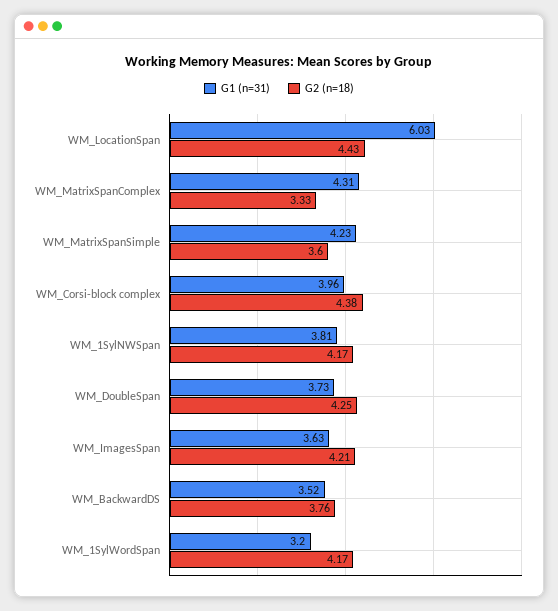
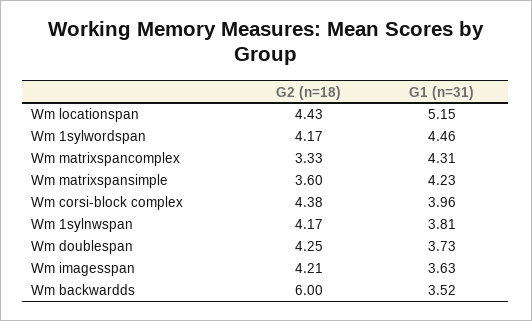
  {
    "G1 (n=31)": {
-     "WM_LocationSpan": 6.03,
+     "WM_LocationSpan": 5.15,
      "WM_MatrixSpanComplex": 4.31,
      "WM_MatrixSpanSimple": 4.23,
      "WM_Corsi-block complex": 3.96,
      "WM_1SylNWSpan": 3.81,
      "WM_DoubleSpan": 3.73,
      "WM_ImagesSpan": 3.63,
      "WM_BackwardDS": 3.52,
-     "WM_1SylWordSpan": 3.2
+     "WM_1SylWordSpan": 4.46
    },
    "G2 (n=18)": {
      "WM_LocationSpan": 4.43,
      "WM_MatrixSpanComplex": 3.33,
      "WM_MatrixSpanSimple": 3.6,
      "WM_Corsi-block complex": 4.38,
      "WM_1SylNWSpan": 4.17,
      "WM_DoubleSpan": 4.25,
      "WM_ImagesSpan": 4.21,
-     "WM_BackwardDS": 3.76,
+     "WM_BackwardDS": 6,
      "WM_1SylWordSpan": 4.17
    }
  }

